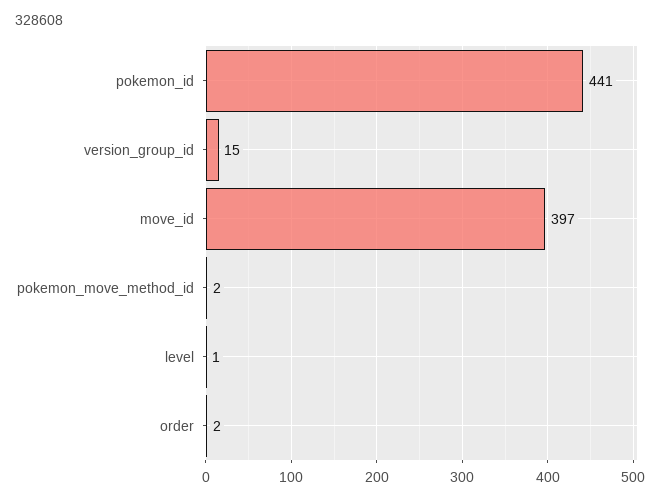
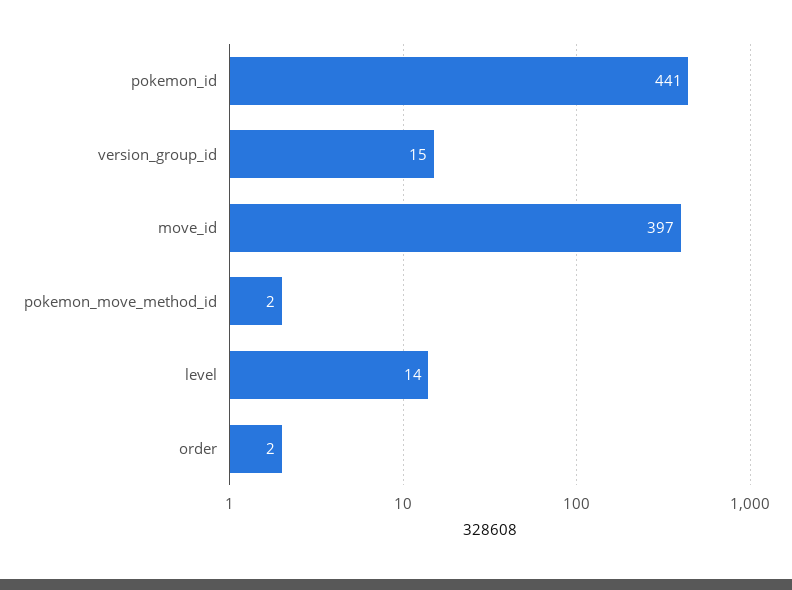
  {
    "pokemon_id": 441,
    "version_group_id": 15,
    "move_id": 397,
    "pokemon_move_method_id": 2,
-   "level": 1,
+   "level": 14,
    "order": 2
  }

